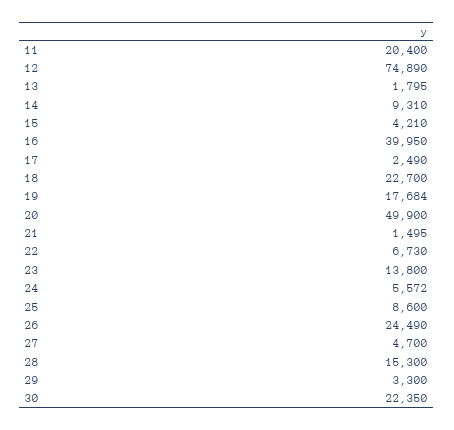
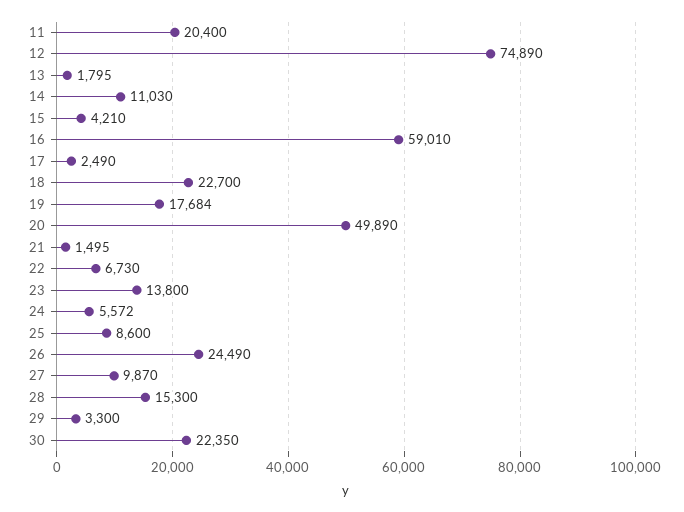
  {
    "11": 20400,
    "12": 74890,
    "13": 1795,
-   "14": 9310,
+   "14": 11030,
    "15": 4210,
-   "16": 39950,
+   "16": 59010,
    "17": 2490,
    "18": 22700,
    "19": 17684,
-   "20": 49900,
+   "20": 49890,
    "21": 1495,
    "22": 6730,
    "23": 13800,
    "24": 5572,
    "25": 8600,
    "26": 24490,
-   "27": 4700,
+   "27": 9870,
    "28": 15300,
    "29": 3300,
    "30": 22350
  }

